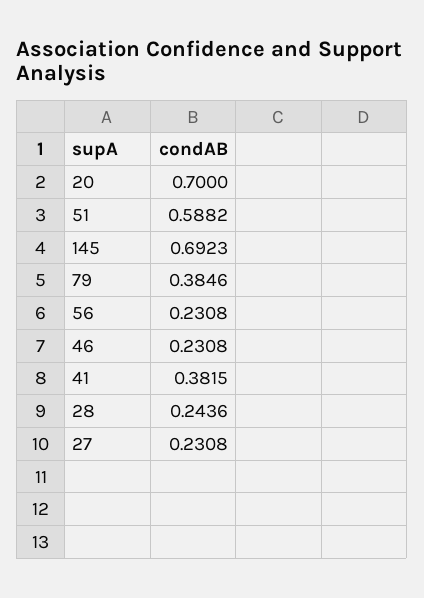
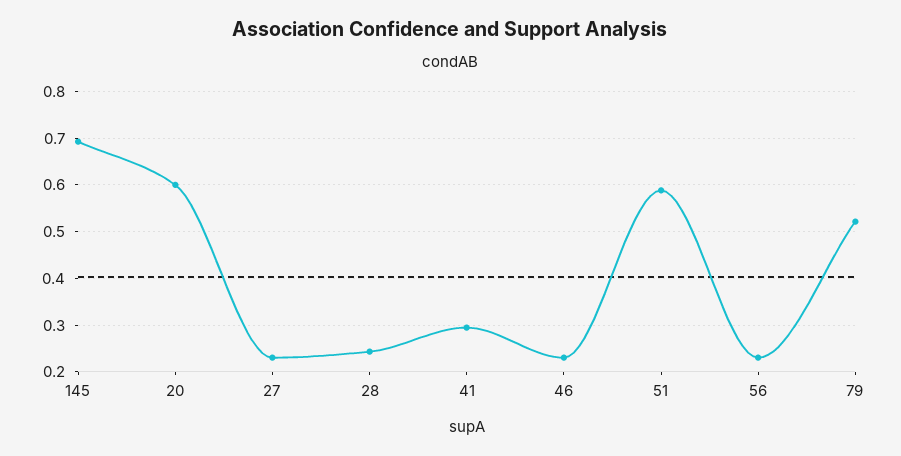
  {
-   "20": 0.7,
+   "20": 0.6,
    "51": 0.5882,
    "145": 0.6923,
-   "79": 0.3846,
+   "79": 0.52,
    "56": 0.2308,
    "46": 0.2308,
-   "41": 0.3815,
+   "41": 0.3,
    "28": 0.2436,
    "27": 0.2308
  }

